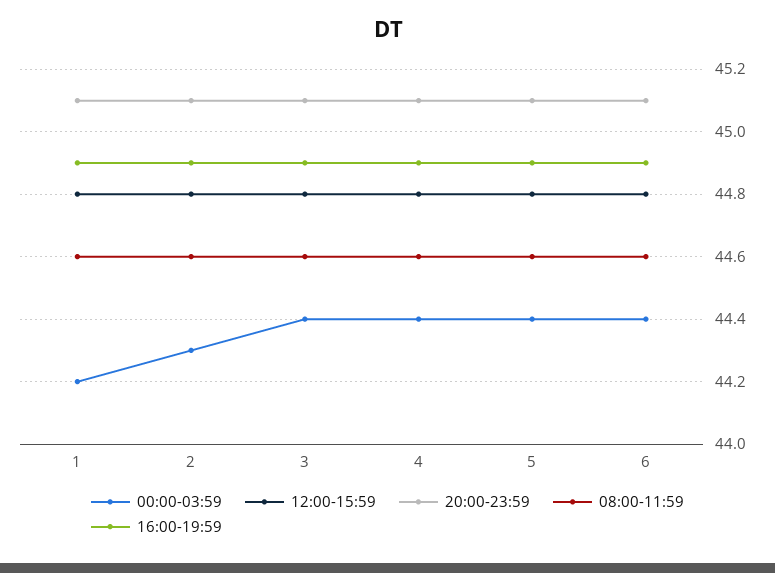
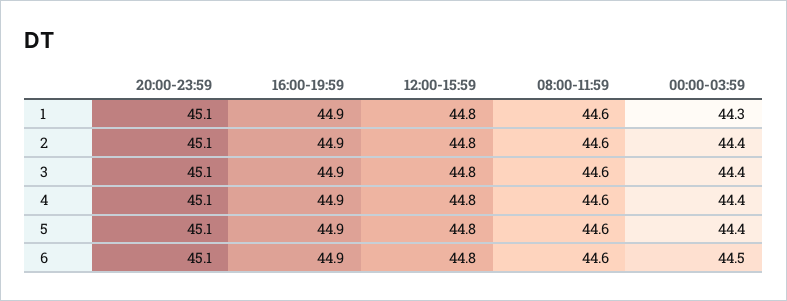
  {
    "00:00-03:59": {
-     "1": 44.2,
+     "1": 44.3,
-     "2": 44.3,
+     "2": 44.4,
      "3": 44.4,
      "4": 44.4,
      "5": 44.4,
-     "6": 44.4
+     "6": 44.5
    },
    "12:00-15:59": {
      "1": 44.8,
      "2": 44.8,
      "3": 44.8,
      "4": 44.8,
      "5": 44.8,
      "6": 44.8
    },
    "20:00-23:59": {
      "1": 45.1,
      "2": 45.1,
      "3": 45.1,
      "4": 45.1,
      "5": 45.1,
      "6": 45.1
    },
    "08:00-11:59": {
      "1": 44.6,
      "2": 44.6,
      "3": 44.6,
      "4": 44.6,
      "5": 44.6,
      "6": 44.6
    },
    "16:00-19:59": {
      "1": 44.9,
      "2": 44.9,
      "3": 44.9,
      "4": 44.9,
      "5": 44.9,
      "6": 44.9
    }
  }

